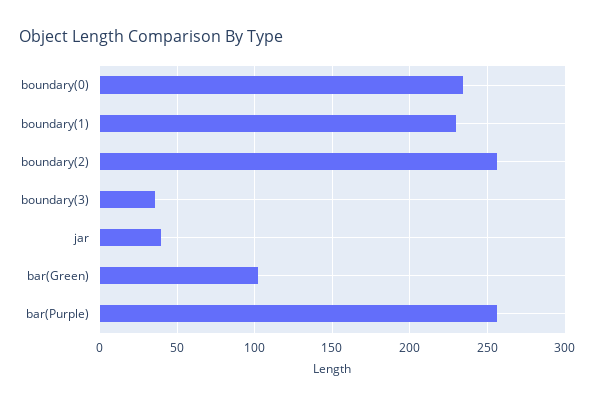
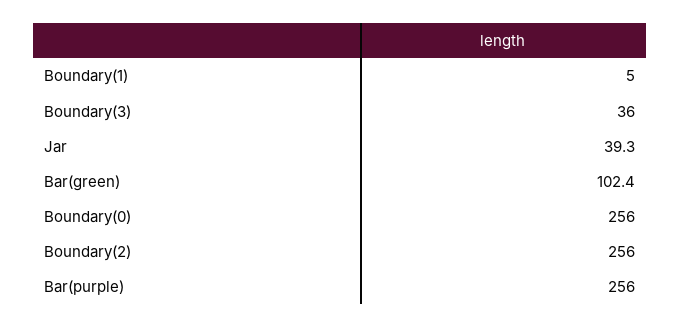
  {
-   "boundary(0)": 235,
+   "boundary(0)": 256,
-   "boundary(1)": 230,
+   "boundary(1)": 5,
    "boundary(2)": 256,
    "boundary(3)": 36,
    "jar": 39.3,
    "bar(Green)": 102.4,
    "bar(Purple)": 256
  }

